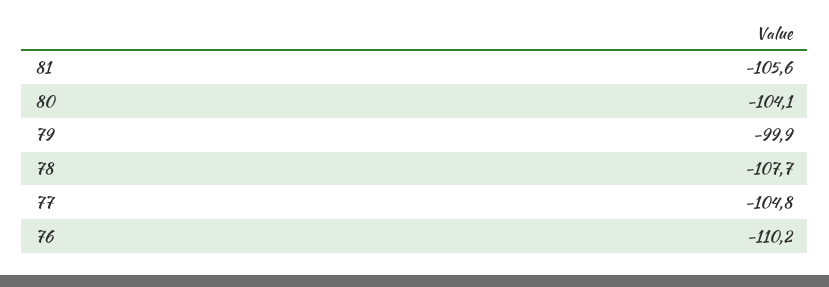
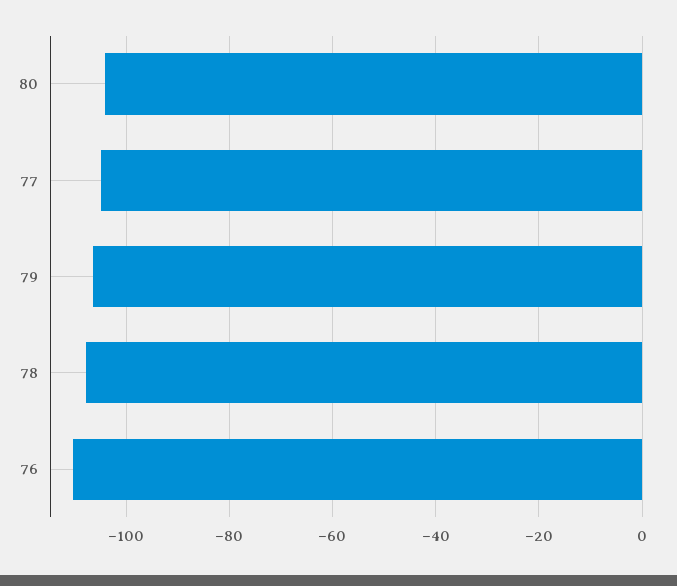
  {
-   "81": -105.6,
    "80": -104.1,
-   "79": -99.9,
+   "79": -106,
    "78": -107.7,
    "77": -104.8,
    "76": -110.2
  }

